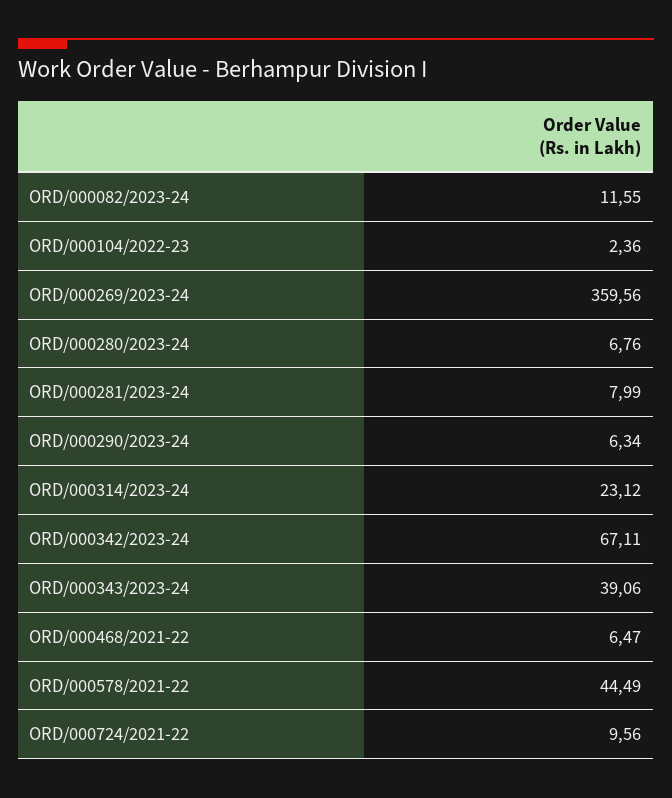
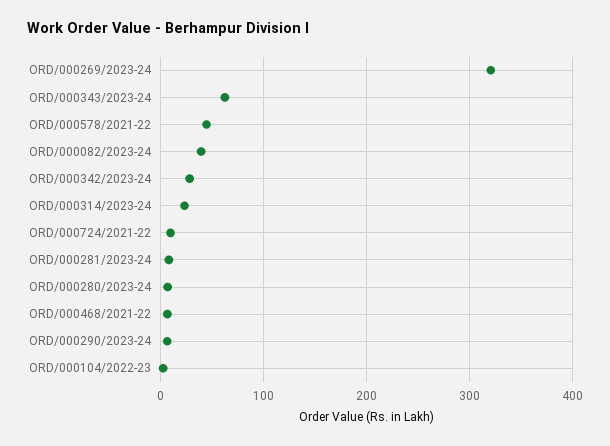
  {
-   "ORD/000082/2023-24": 11.55,
+   "ORD/000082/2023-24": 40,
    "ORD/000104/2022-23": 2.36,
-   "ORD/000269/2023-24": 359.56,
+   "ORD/000269/2023-24": 320,
    "ORD/000280/2023-24": 6.76,
    "ORD/000281/2023-24": 7.99,
    "ORD/000290/2023-24": 6.34,
    "ORD/000314/2023-24": 23.12,
-   "ORD/000342/2023-24": 67.11,
+   "ORD/000342/2023-24": 30,
-   "ORD/000343/2023-24": 39.06,
+   "ORD/000343/2023-24": 60,
    "ORD/000468/2021-22": 6.47,
    "ORD/000578/2021-22": 44.49,
    "ORD/000724/2021-22": 9.56
  }

